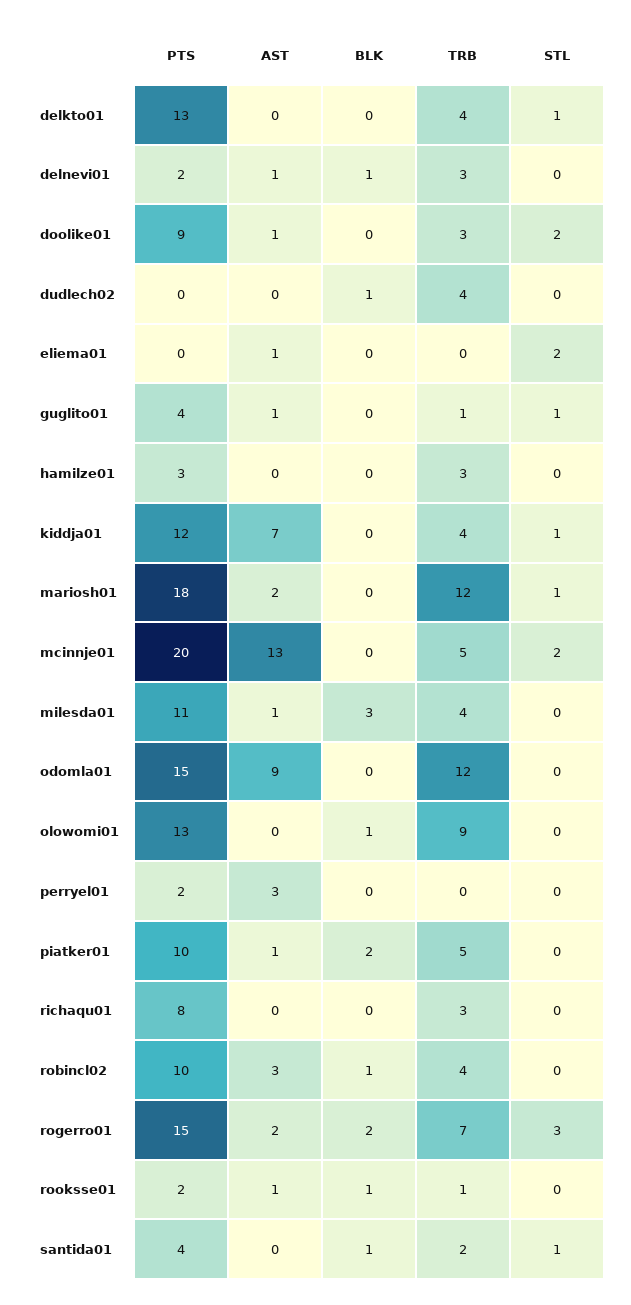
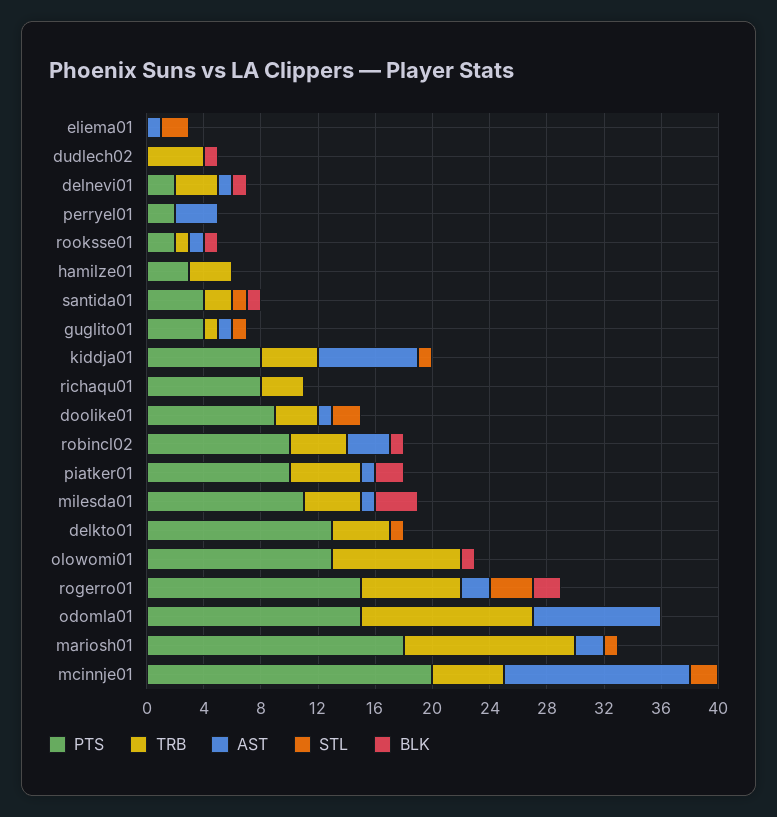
  {
    "PTS": {
      "delkto01": 13,
      "delnevi01": 2,
      "doolike01": 9,
      "dudlech02": 0,
      "eliema01": 0,
      "guglito01": 4,
      "hamilze01": 3,
-     "kiddja01": 12,
+     "kiddja01": 8,
      "mariosh01": 18,
      "mcinnje01": 20,
      "milesda01": 11,
      "odomla01": 15,
      "olowomi01": 13,
      "perryel01": 2,
      "piatker01": 10,
      "richaqu01": 8,
      "robincl02": 10,
      "rogerro01": 15,
      "rooksse01": 2,
      "santida01": 4
    },
    "AST": {
      "delkto01": 0,
      "delnevi01": 1,
      "doolike01": 1,
      "dudlech02": 0,
      "eliema01": 1,
      "guglito01": 1,
      "hamilze01": 0,
      "kiddja01": 7,
      "mariosh01": 2,
      "mcinnje01": 13,
      "milesda01": 1,
      "odomla01": 9,
      "olowomi01": 0,
      "perryel01": 3,
      "piatker01": 1,
      "richaqu01": 0,
      "robincl02": 3,
      "rogerro01": 2,
      "rooksse01": 1,
      "santida01": 0
    },
    "BLK": {
      "delkto01": 0,
      "delnevi01": 1,
      "doolike01": 0,
      "dudlech02": 1,
      "eliema01": 0,
      "guglito01": 0,
      "hamilze01": 0,
      "kiddja01": 0,
      "mariosh01": 0,
      "mcinnje01": 0,
      "milesda01": 3,
      "odomla01": 0,
      "olowomi01": 1,
      "perryel01": 0,
      "piatker01": 2,
      "richaqu01": 0,
      "robincl02": 1,
      "rogerro01": 2,
      "rooksse01": 1,
      "santida01": 1
    },
    "TRB": {
      "delkto01": 4,
      "delnevi01": 3,
      "doolike01": 3,
      "dudlech02": 4,
      "eliema01": 0,
      "guglito01": 1,
      "hamilze01": 3,
      "kiddja01": 4,
      "mariosh01": 12,
      "mcinnje01": 5,
      "milesda01": 4,
      "odomla01": 12,
      "olowomi01": 9,
      "perryel01": 0,
      "piatker01": 5,
      "richaqu01": 3,
      "robincl02": 4,
      "rogerro01": 7,
      "rooksse01": 1,
      "santida01": 2
    },
    "STL": {
      "delkto01": 1,
      "delnevi01": 0,
      "doolike01": 2,
      "dudlech02": 0,
      "eliema01": 2,
      "guglito01": 1,
      "hamilze01": 0,
      "kiddja01": 1,
      "mariosh01": 1,
      "mcinnje01": 2,
      "milesda01": 0,
      "odomla01": 0,
      "olowomi01": 0,
      "perryel01": 0,
      "piatker01": 0,
      "richaqu01": 0,
      "robincl02": 0,
      "rogerro01": 3,
      "rooksse01": 0,
      "santida01": 1
    }
  }

